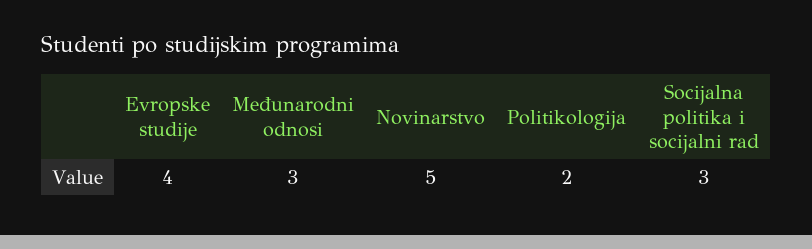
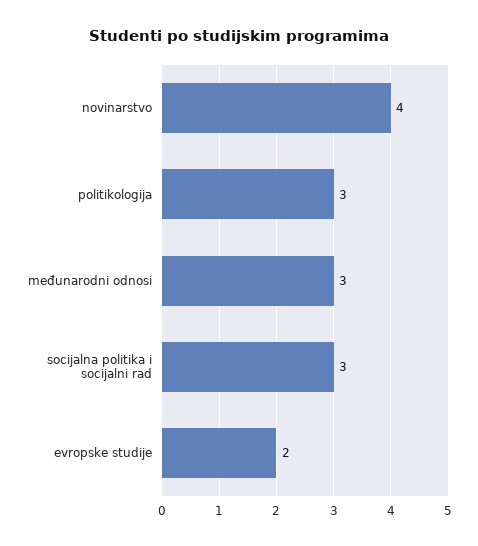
  {
-   "Evropske studije": 4,
+   "Evropske studije": 2,
    "Međunarodni odnosi": 3,
-   "Novinarstvo": 5,
+   "Novinarstvo": 4,
-   "Politikologija": 2,
+   "Politikologija": 3,
    "Socijalna politika i socijalni rad": 3
  }

